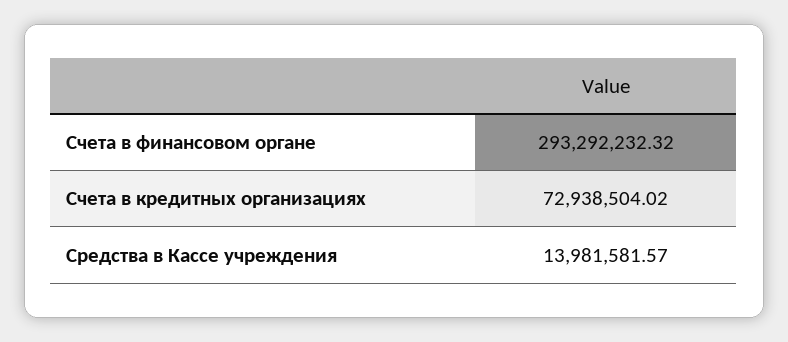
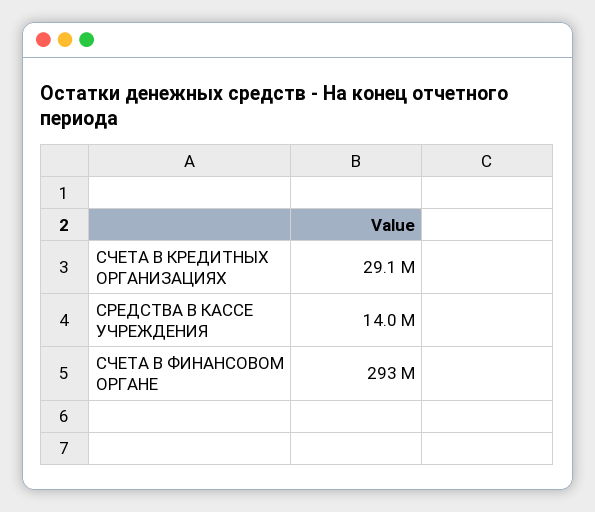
  {
    "Счета в финансовом органе": 293292232.32,
-   "Счета в кредитных организациях": 72938504.02,
+   "Счета в кредитных организациях": 29100000,
    "Средства в Кассе учреждения": 13981581.57
  }

